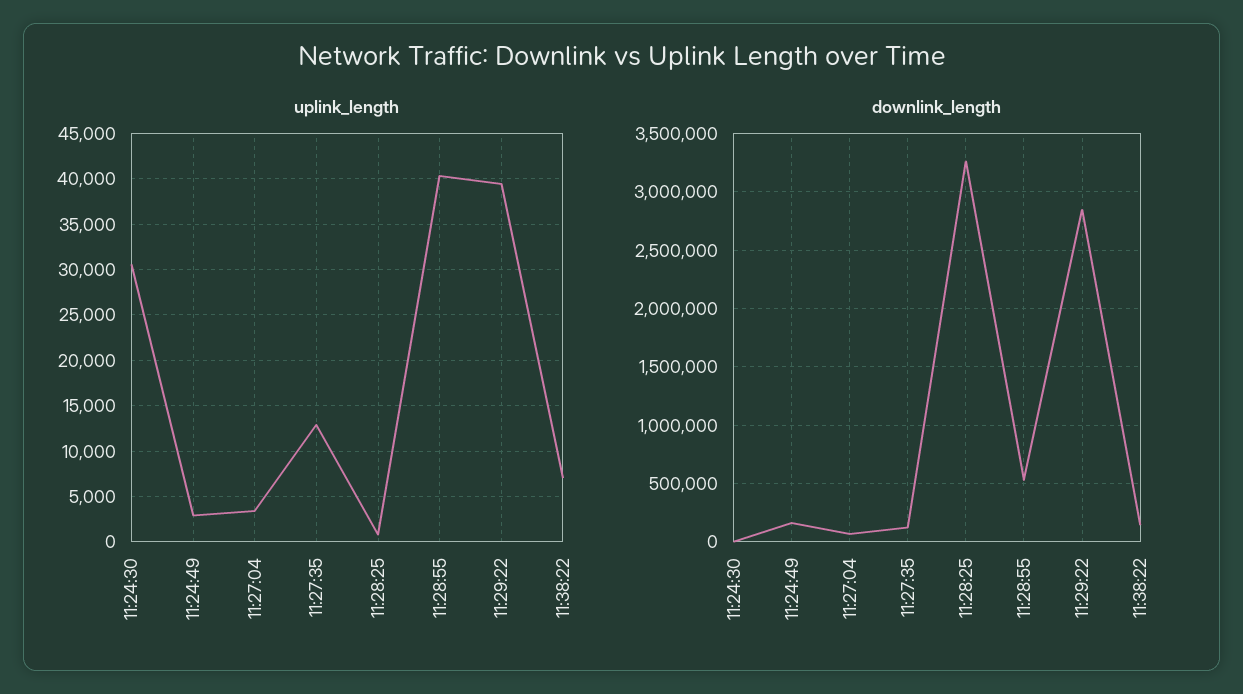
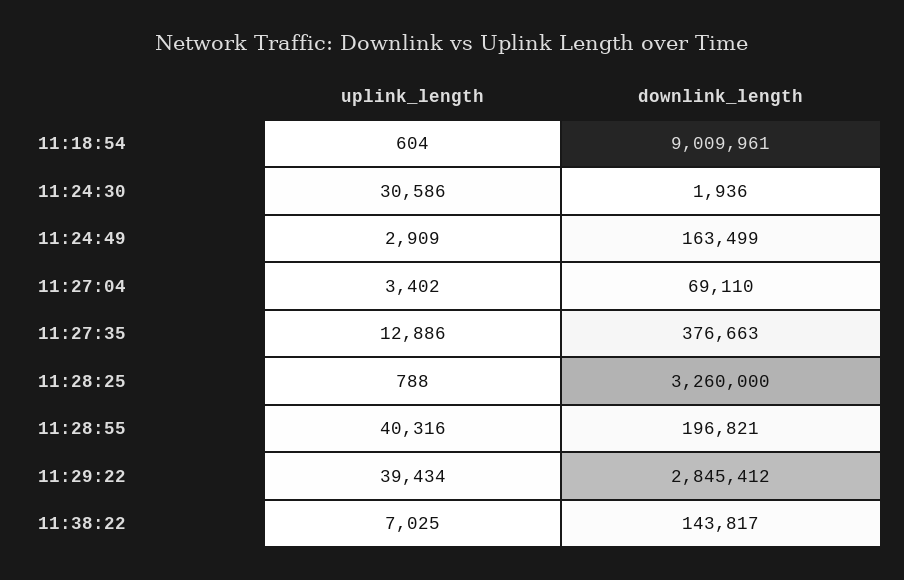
  {
    "uplink_length": {
      "11:24:30": 30586,
      "11:24:49": 2909,
      "11:27:04": 3402,
      "11:27:35": 12886,
      "11:28:25": 788,
      "11:28:55": 40316,
      "11:29:22": 39434,
-     "11:38:22": 7025
+     "11:38:22": 7025,
+     "11:18:54": 604
    },
    "downlink_length": {
      "11:24:30": 1936,
      "11:24:49": 163499,
      "11:27:04": 69110,
-     "11:27:35": 100000,
+     "11:27:35": 376663,
      "11:28:25": 3260000,
-     "11:28:55": 500000,
+     "11:28:55": 196821,
      "11:29:22": 2845412,
-     "11:38:22": 143817
+     "11:38:22": 143817,
+     "11:18:54": 9009961
    }
  }

